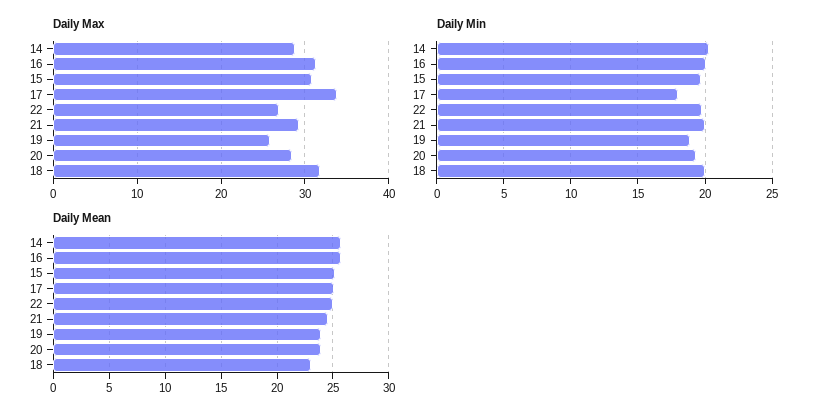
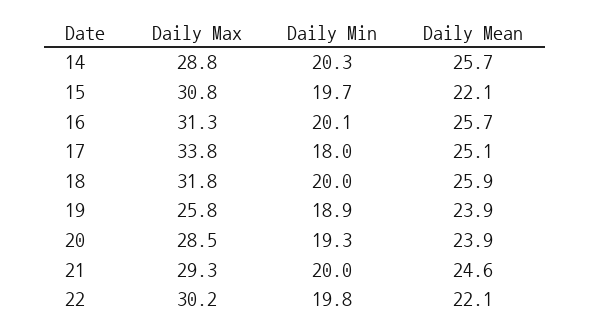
  {
    "Daily Max": {
      "14": 28.8,
      "16": 31.3,
      "15": 30.8,
      "17": 33.8,
-     "22": 27,
+     "22": 30.2,
      "21": 29.3,
      "19": 25.8,
      "20": 28.5,
      "18": 31.8
    },
    "Daily Min": {
      "14": 20.3,
      "16": 20.1,
      "15": 19.7,
      "17": 18,
      "22": 19.8,
      "21": 20,
      "19": 18.9,
      "20": 19.3,
      "18": 20
    },
    "Daily Mean": {
      "14": 25.7,
      "16": 25.7,
-     "15": 25,
+     "15": 22.1,
      "17": 25.1,
-     "22": 25,
+     "22": 22.1,
      "21": 24.6,
      "19": 23.9,
      "20": 23.9,
-     "18": 23
+     "18": 25.9
    }
  }

